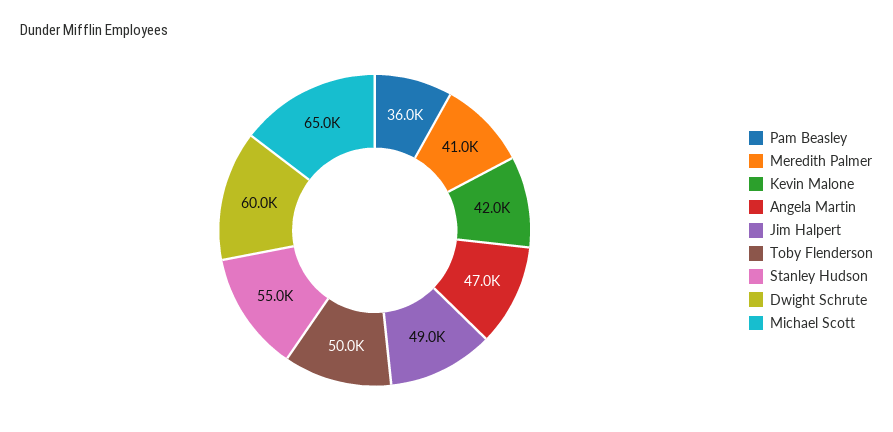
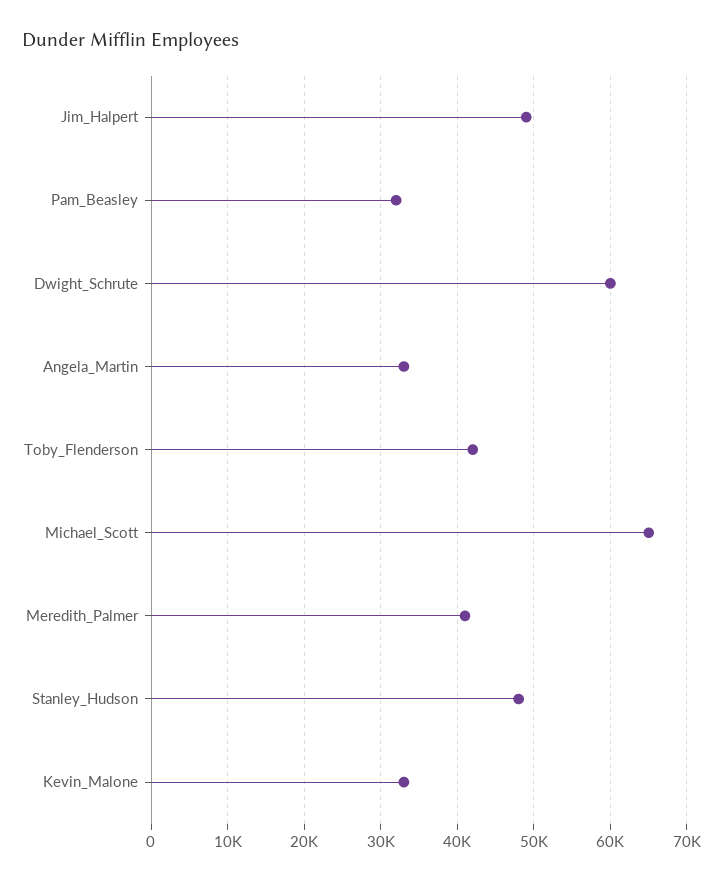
  {
-   "Pam Beasley": 36000,
+   "Pam Beasley": 32000,
    "Meredith Palmer": 41000,
-   "Kevin Malone": 42000,
+   "Kevin Malone": 33000,
-   "Angela Martin": 47000,
+   "Angela Martin": 33000,
    "Jim Halpert": 49000,
-   "Toby Flenderson": 50000,
+   "Toby Flenderson": 42000,
-   "Stanley Hudson": 55000,
+   "Stanley Hudson": 48000,
    "Dwight Schrute": 60000,
    "Michael Scott": 65000
  }

